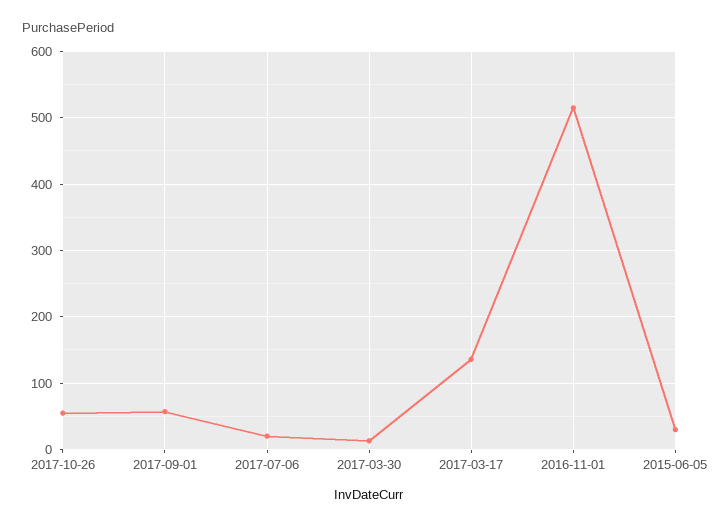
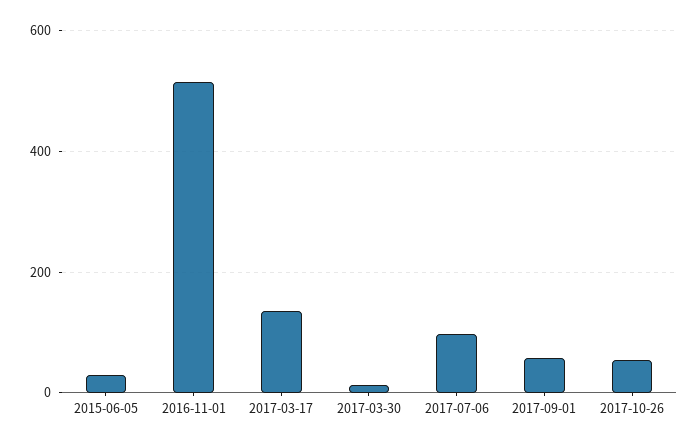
  {
    "2017-10-26": 60,
    "2017-09-01": 60,
-   "2017-07-06": 20,
+   "2017-07-06": 100,
    "2017-03-30": 10,
    "2017-03-17": 140,
    "2016-11-01": 520,
    "2015-06-05": 30
  }

